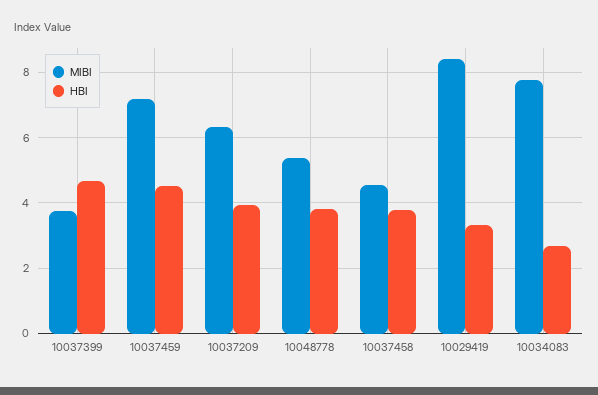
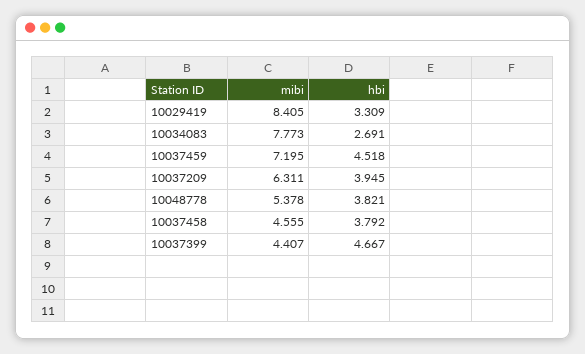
  {
    "MIBI": {
-     "10037399": 3.8,
+     "10037399": 4.407,
      "10037459": 7.195,
      "10037209": 6.311,
      "10048778": 5.378,
      "10037458": 4.555,
      "10029419": 8.405,
      "10034083": 7.773
    },
    "HBI": {
      "10037399": 4.667,
      "10037459": 4.518,
      "10037209": 3.945,
      "10048778": 3.821,
      "10037458": 3.792,
      "10029419": 3.309,
      "10034083": 2.691
    }
  }

